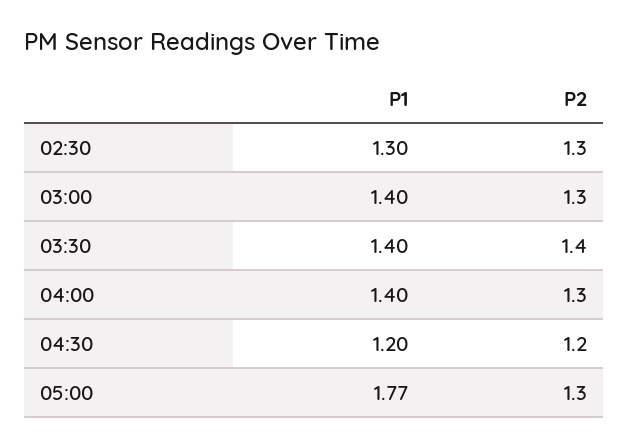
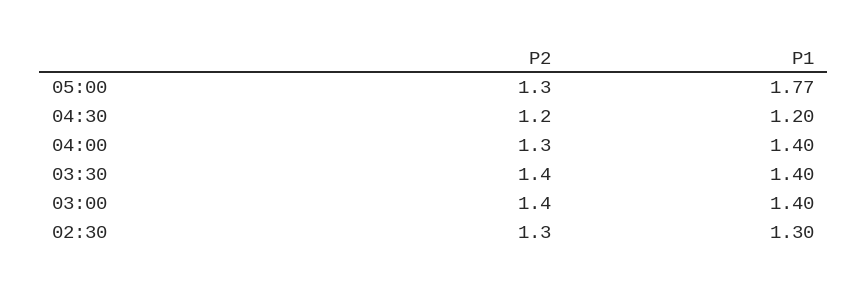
  {
    "P1": {
      "02:30": 1.3,
      "03:00": 1.4,
      "03:30": 1.4,
      "04:00": 1.4,
      "04:30": 1.2,
      "05:00": 1.77
    },
    "P2": {
      "02:30": 1.3,
-     "03:00": 1.3,
+     "03:00": 1.4,
      "03:30": 1.4,
      "04:00": 1.3,
      "04:30": 1.2,
      "05:00": 1.3
    }
  }

